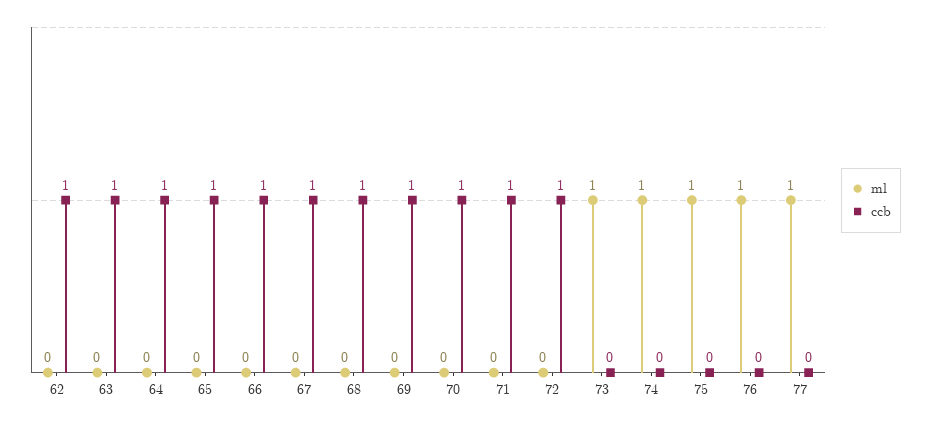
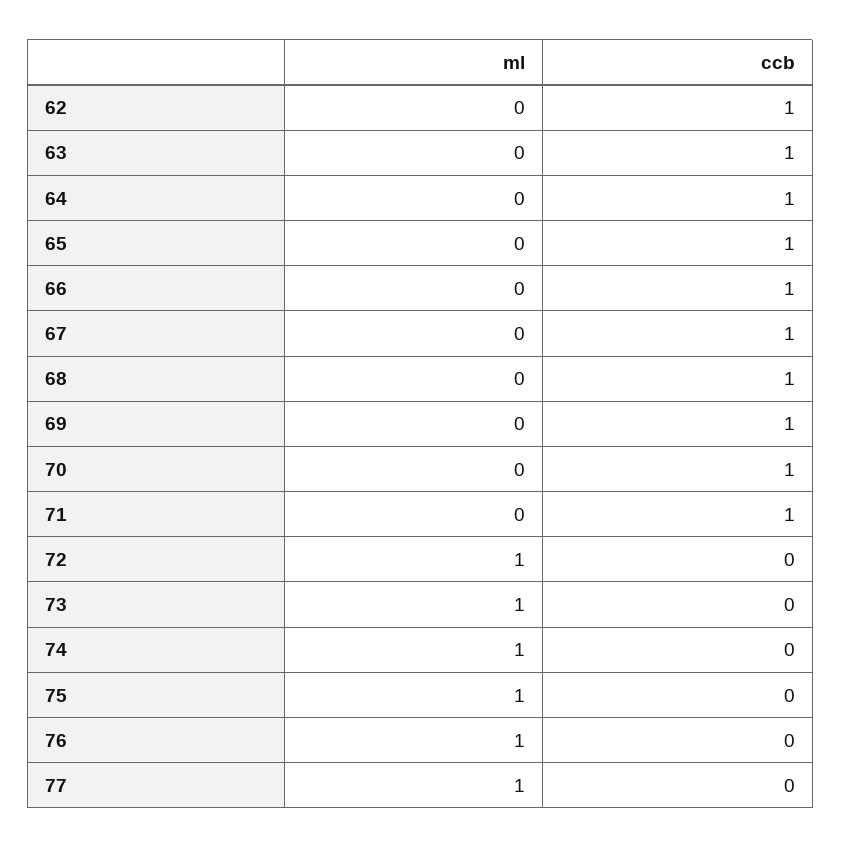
  {
    "ml": {
      "62": 0,
      "63": 0,
      "64": 0,
      "65": 0,
      "66": 0,
      "67": 0,
      "68": 0,
      "69": 0,
      "70": 0,
      "71": 0,
-     "72": 0,
+     "72": 1,
      "73": 1,
      "74": 1,
      "75": 1,
      "76": 1,
      "77": 1
    },
    "ccb": {
      "62": 1,
      "63": 1,
      "64": 1,
      "65": 1,
      "66": 1,
      "67": 1,
      "68": 1,
      "69": 1,
      "70": 1,
      "71": 1,
-     "72": 1,
+     "72": 0,
      "73": 0,
      "74": 0,
      "75": 0,
      "76": 0,
      "77": 0
    }
  }

